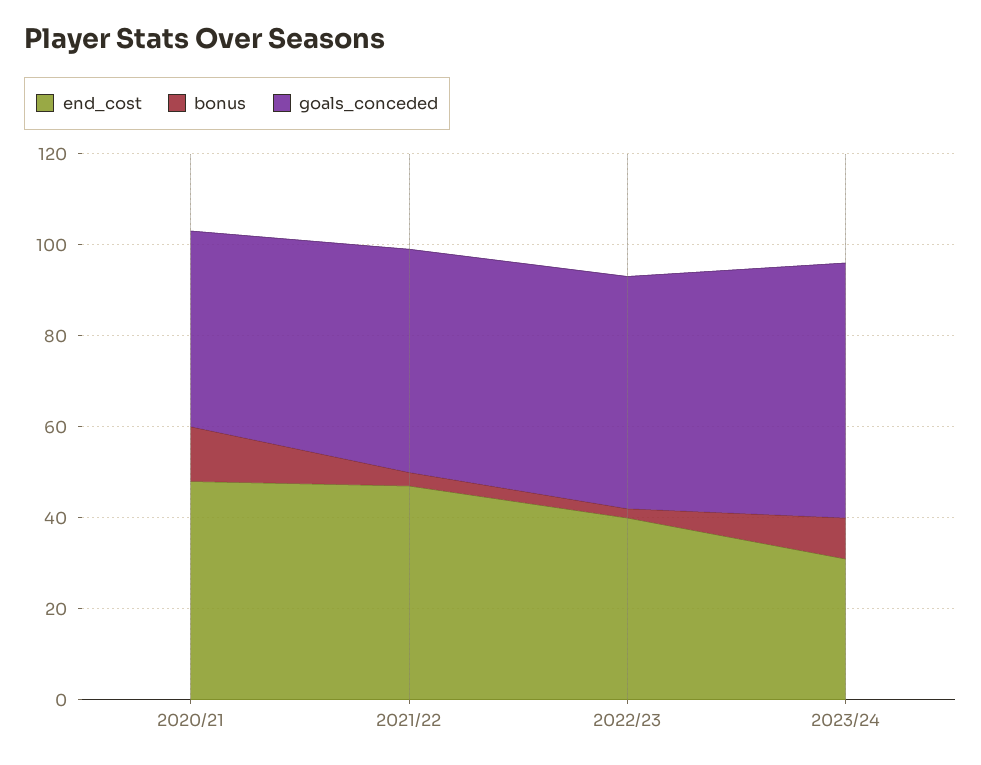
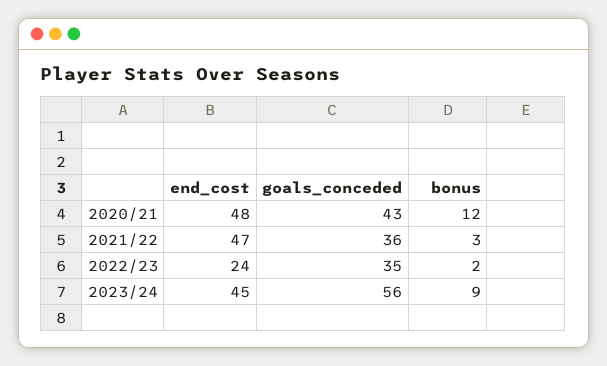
  {
    "end_cost": {
      "2020/21": 48,
      "2021/22": 47,
-     "2022/23": 40,
+     "2022/23": 24,
-     "2023/24": 30
+     "2023/24": 45
    },
    "bonus": {
      "2020/21": 12,
      "2021/22": 3,
      "2022/23": 2,
      "2023/24": 9
    },
    "goals_conceded": {
      "2020/21": 43,
-     "2021/22": 50,
+     "2021/22": 36,
-     "2022/23": 50,
+     "2022/23": 35,
      "2023/24": 56
    }
  }

